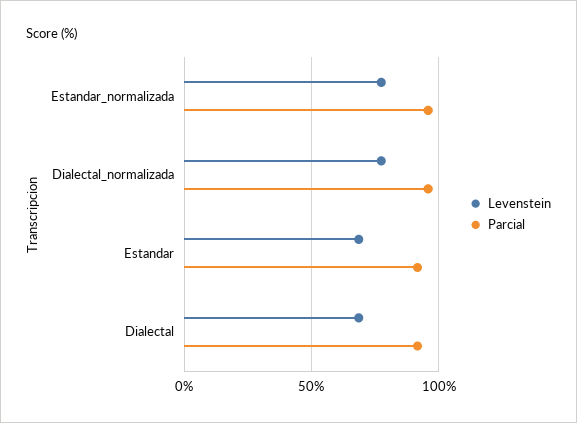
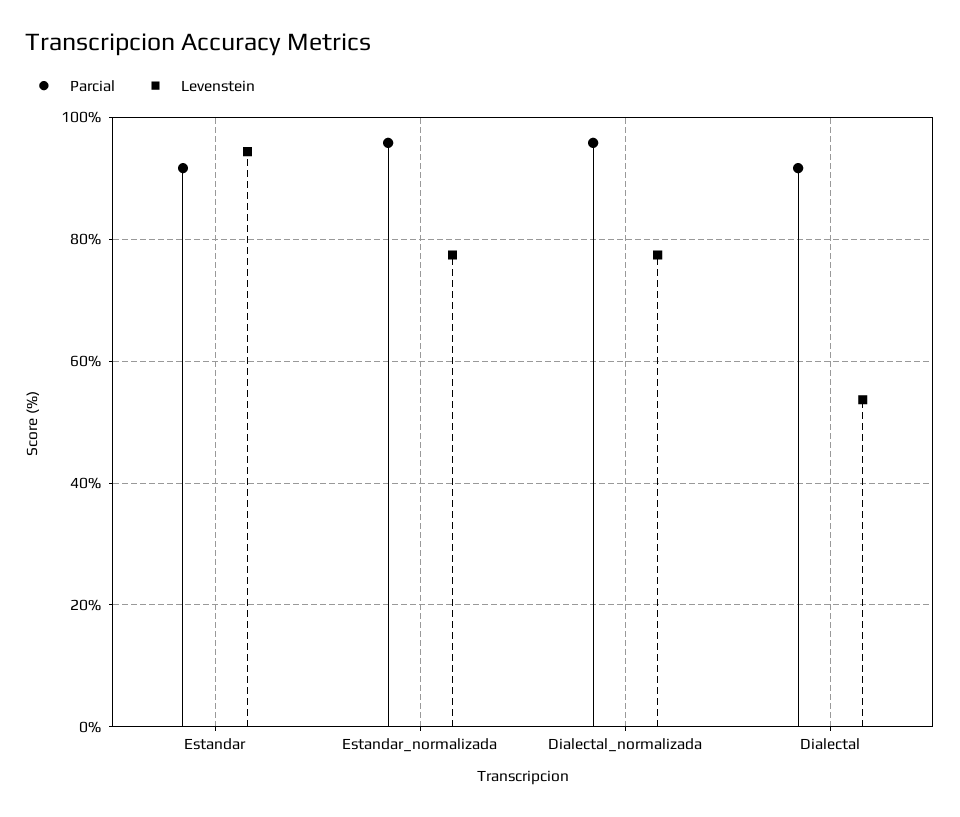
  {
    "Levenstein": {
      "Estandar_normalizada": 78,
      "Dialectal_normalizada": 78,
-     "Estandar": 70,
+     "Estandar": 94,
-     "Dialectal": 70
+     "Dialectal": 54
    },
    "Parcial": {
      "Estandar_normalizada": 96,
      "Dialectal_normalizada": 96,
      "Estandar": 92,
      "Dialectal": 92
    }
  }

